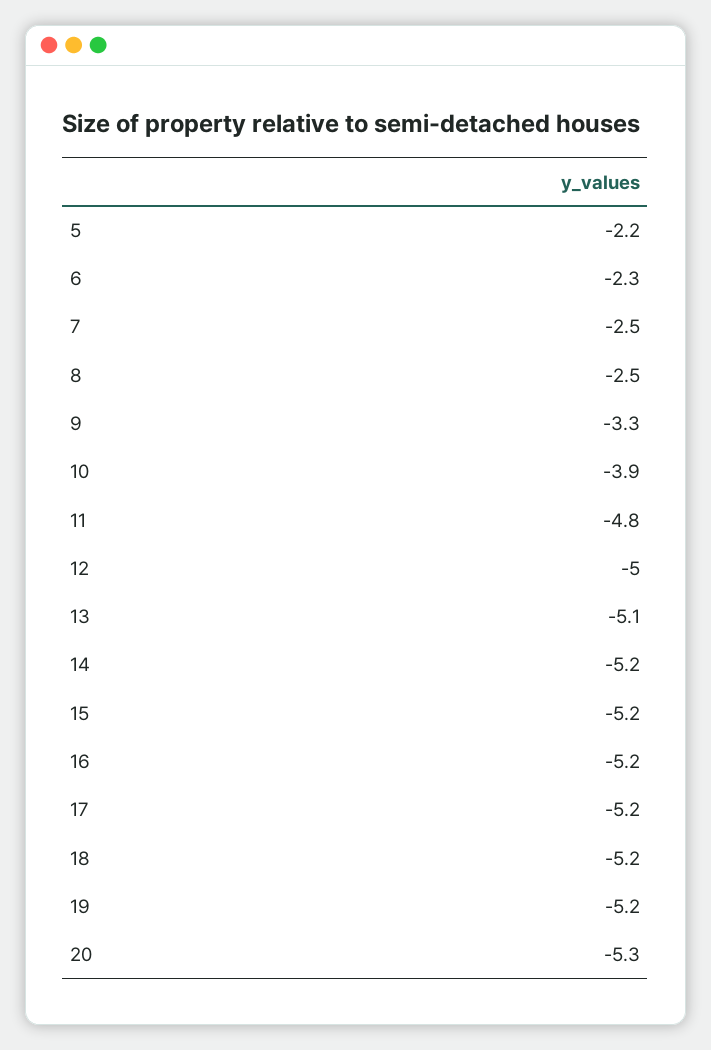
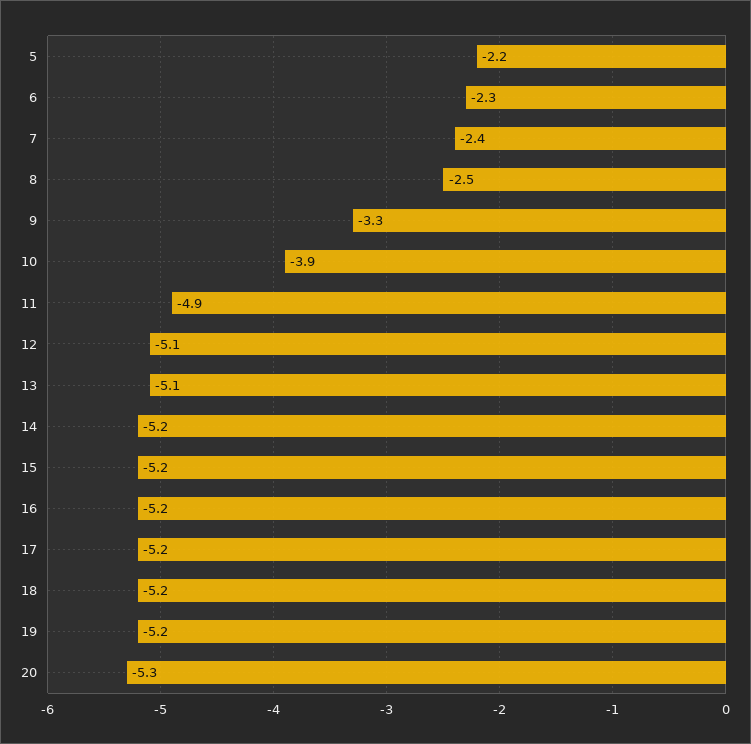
  {
    "5": -2.2,
    "6": -2.3,
-   "7": -2.5,
+   "7": -2.4,
    "8": -2.5,
    "9": -3.3,
    "10": -3.9,
-   "11": -4.8,
+   "11": -4.9,
-   "12": -5,
+   "12": -5.1,
    "13": -5.1,
    "14": -5.2,
    "15": -5.2,
    "16": -5.2,
    "17": -5.2,
    "18": -5.2,
    "19": -5.2,
    "20": -5.3
  }

